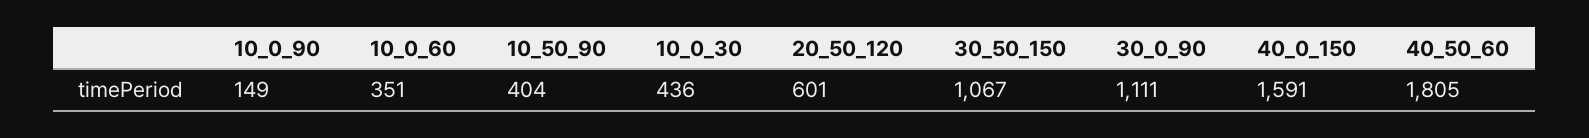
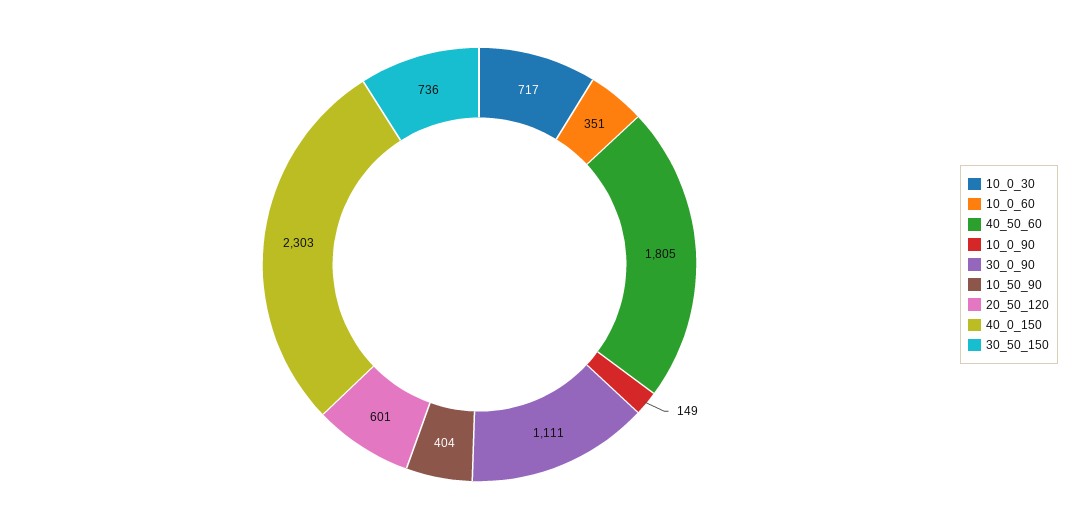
  {
    "10_0_90": 149,
    "10_0_60": 351,
    "10_50_90": 404,
-   "10_0_30": 436,
+   "10_0_30": 717,
    "20_50_120": 601,
-   "30_50_150": 1067,
+   "30_50_150": 736,
    "30_0_90": 1111,
-   "40_0_150": 1591,
+   "40_0_150": 2303,
    "40_50_60": 1805
  }

